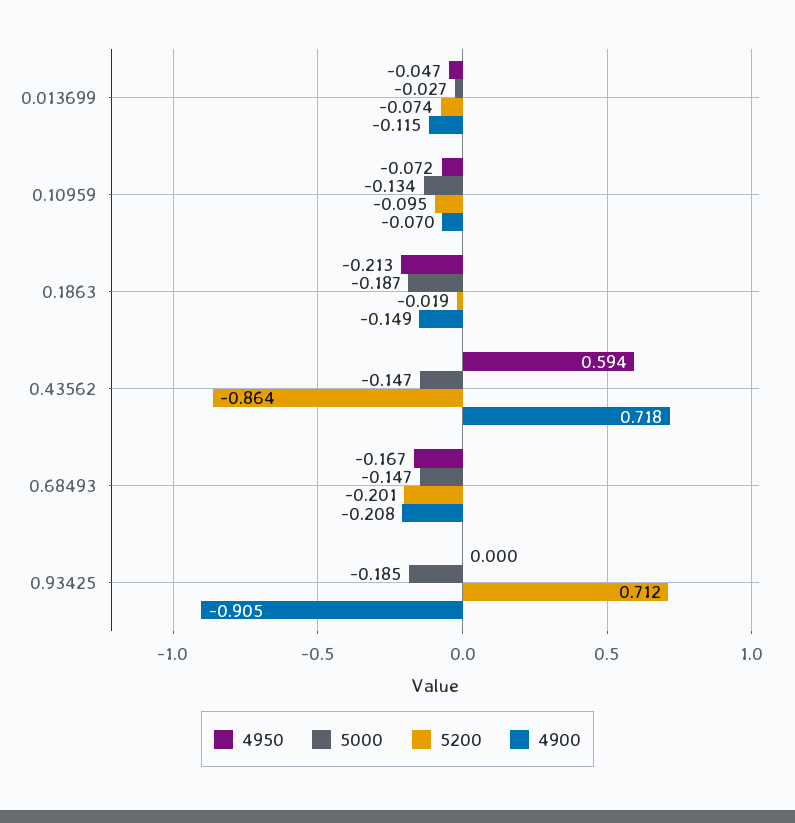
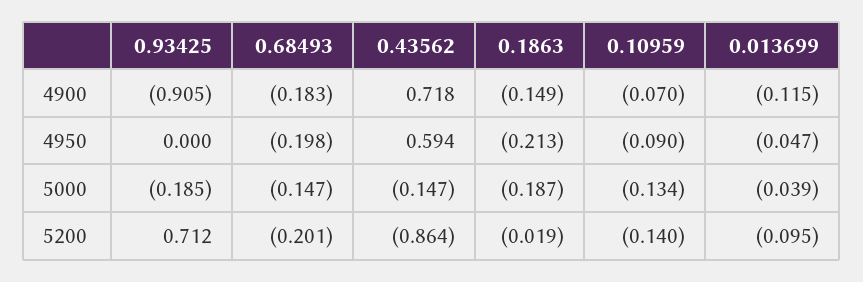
  {
    "4950": {
      "0.013699": -0.047,
-     "0.10959": -0.072,
+     "0.10959": -0.09,
      "0.1863": -0.213,
      "0.43562": 0.594,
-     "0.68493": -0.167,
+     "0.68493": -0.198,
      "0.93425": 0
    },
    "5000": {
-     "0.013699": -0.027,
+     "0.013699": -0.039,
      "0.10959": -0.134,
      "0.1863": -0.187,
      "0.43562": -0.147,
      "0.68493": -0.147,
      "0.93425": -0.185
    },
    "5200": {
-     "0.013699": -0.074,
+     "0.013699": -0.095,
-     "0.10959": -0.095,
+     "0.10959": -0.14,
      "0.1863": -0.019,
      "0.43562": -0.864,
      "0.68493": -0.201,
      "0.93425": 0.712
    },
    "4900": {
      "0.013699": -0.115,
      "0.10959": -0.07,
      "0.1863": -0.149,
      "0.43562": 0.718,
-     "0.68493": -0.208,
+     "0.68493": -0.183,
      "0.93425": -0.905
    }
  }

